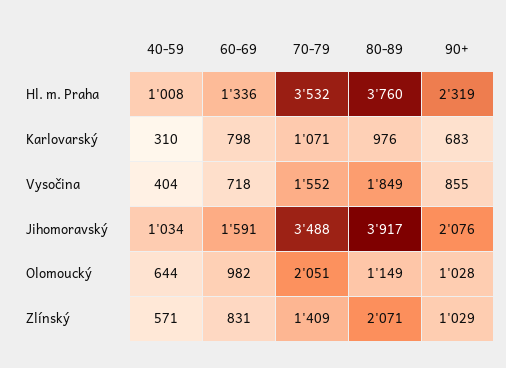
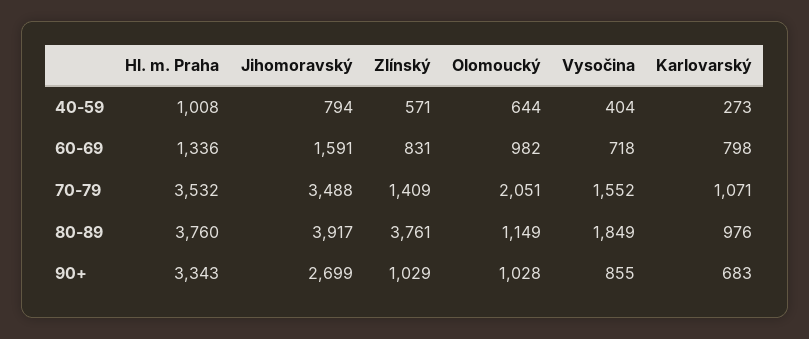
  {
    "40-59": {
      "Hl. m. Praha": 1008,
-     "Karlovarský": 310,
+     "Karlovarský": 273,
      "Vysočina": 404,
-     "Jihomoravský": 1034,
+     "Jihomoravský": 794,
      "Olomoucký": 644,
      "Zlínský": 571
    },
    "60-69": {
      "Hl. m. Praha": 1336,
      "Karlovarský": 798,
      "Vysočina": 718,
      "Jihomoravský": 1591,
      "Olomoucký": 982,
      "Zlínský": 831
    },
    "70-79": {
      "Hl. m. Praha": 3532,
      "Karlovarský": 1071,
      "Vysočina": 1552,
      "Jihomoravský": 3488,
      "Olomoucký": 2051,
      "Zlínský": 1409
    },
    "80-89": {
      "Hl. m. Praha": 3760,
      "Karlovarský": 976,
      "Vysočina": 1849,
      "Jihomoravský": 3917,
      "Olomoucký": 1149,
-     "Zlínský": 2071
+     "Zlínský": 3761
    },
    "90+": {
-     "Hl. m. Praha": 2319,
+     "Hl. m. Praha": 3343,
      "Karlovarský": 683,
      "Vysočina": 855,
-     "Jihomoravský": 2076,
+     "Jihomoravský": 2699,
      "Olomoucký": 1028,
      "Zlínský": 1029
    }
  }

